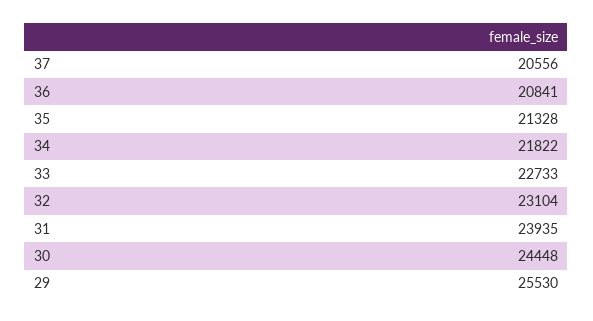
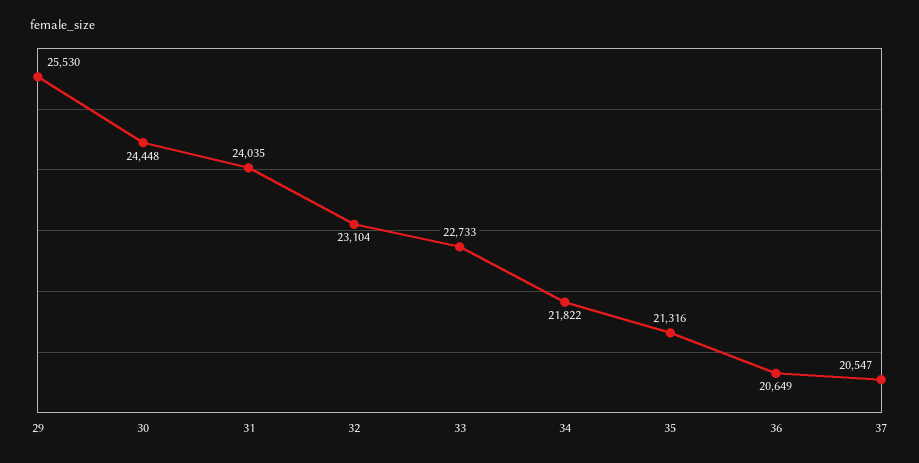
  {
-   "37": 20556,
+   "37": 20547,
-   "36": 20841,
+   "36": 20649,
-   "35": 21328,
+   "35": 21316,
    "34": 21822,
    "33": 22733,
    "32": 23104,
-   "31": 23935,
+   "31": 24035,
    "30": 24448,
    "29": 25530
  }

